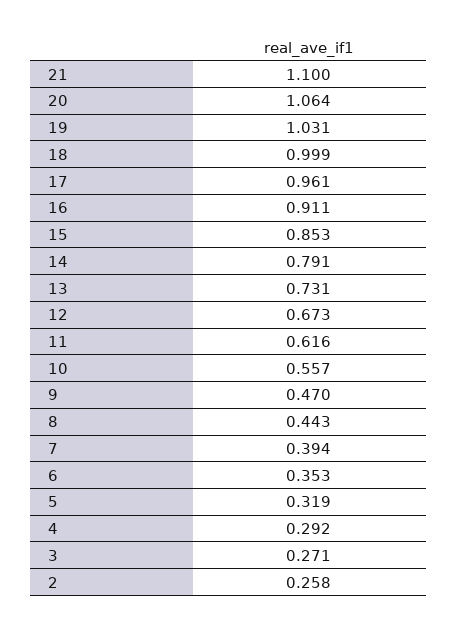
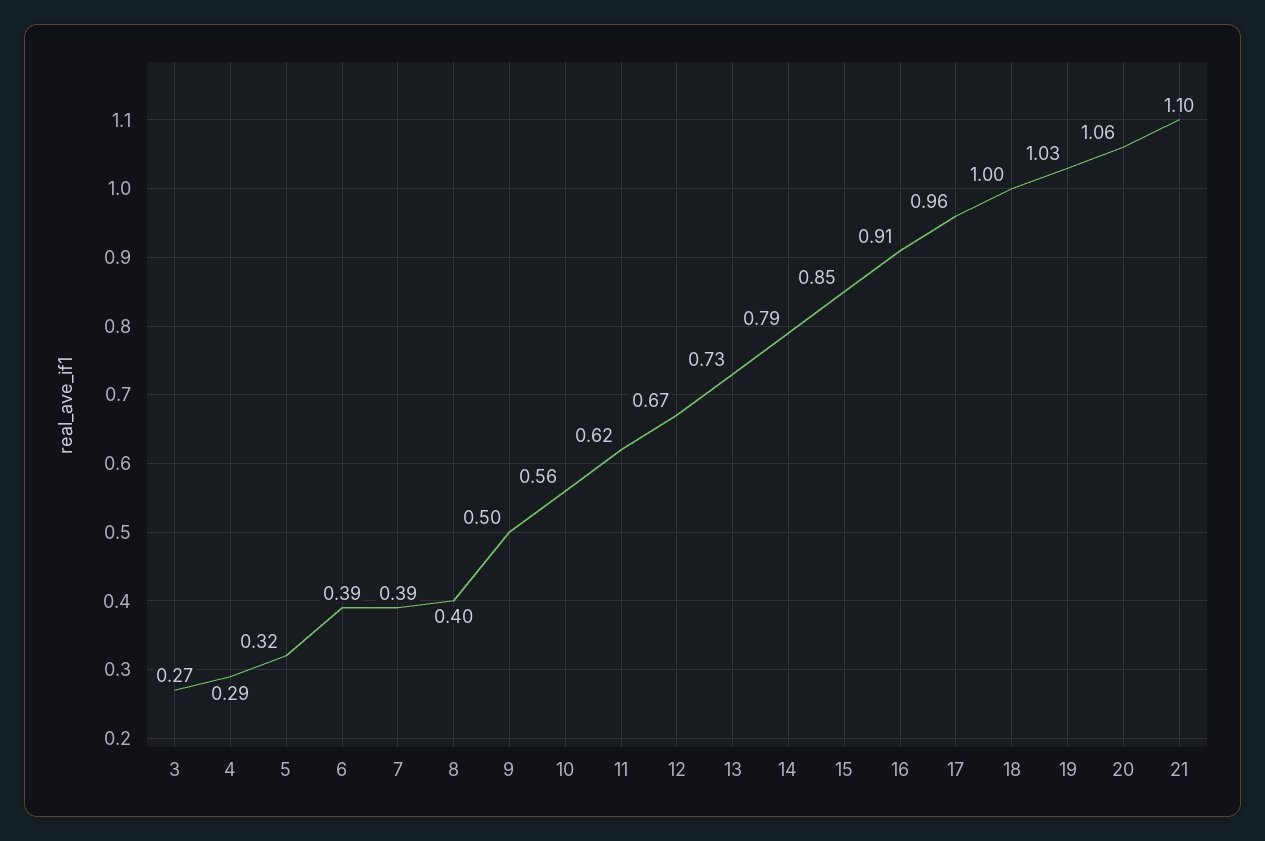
  {
    "21": 1.1,
    "20": 1.064,
    "19": 1.031,
    "18": 0.999,
    "17": 0.961,
    "16": 0.911,
    "15": 0.853,
    "14": 0.791,
    "13": 0.731,
    "12": 0.673,
    "11": 0.616,
    "10": 0.557,
-   "9": 0.47,
+   "9": 0.5,
-   "8": 0.443,
+   "8": 0.4,
    "7": 0.394,
-   "6": 0.353,
+   "6": 0.39,
    "5": 0.319,
    "4": 0.292,
-   "3": 0.271,
+   "3": 0.271
-   "2": 0.258
  }

